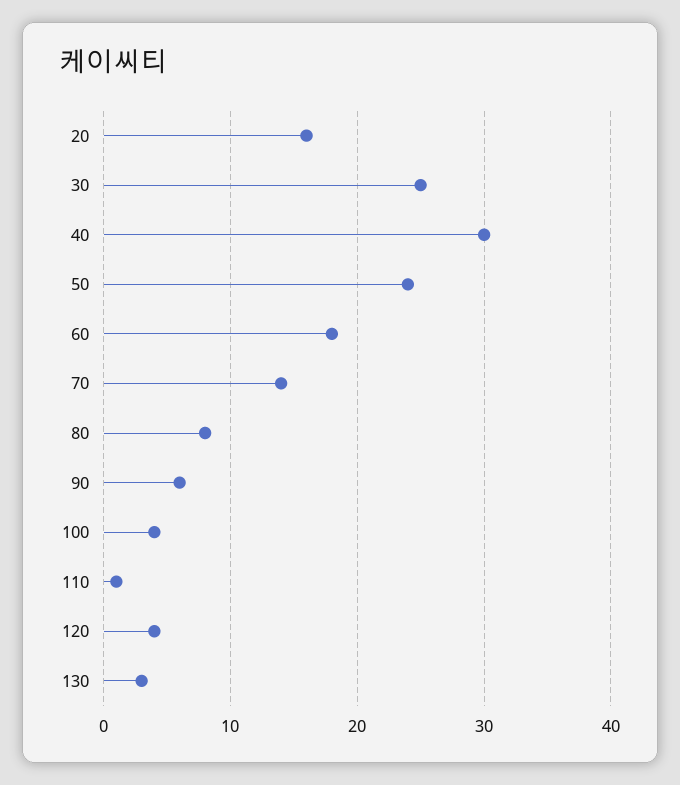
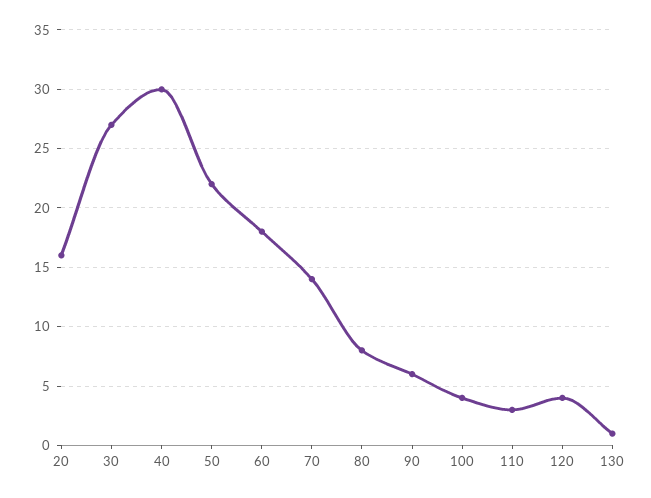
  {
    "20": 16,
-   "30": 25,
+   "30": 27,
    "40": 30,
-   "50": 24,
+   "50": 22,
    "60": 18,
    "70": 14,
    "80": 8,
    "90": 6,
    "100": 4,
-   "110": 1,
+   "110": 3,
    "120": 4,
-   "130": 3
+   "130": 1
  }

